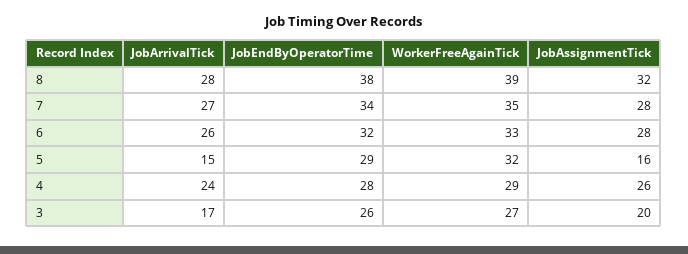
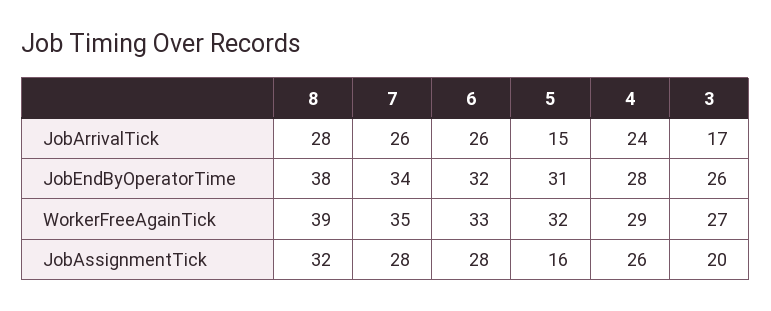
  {
    "JobArrivalTick": {
      "8": 28,
-     "7": 27,
+     "7": 26,
      "6": 26,
      "5": 15,
      "4": 24,
      "3": 17
    },
    "JobEndByOperatorTime": {
      "8": 38,
      "7": 34,
      "6": 32,
-     "5": 29,
+     "5": 31,
      "4": 28,
      "3": 26
    },
    "WorkerFreeAgainTick": {
      "8": 39,
      "7": 35,
      "6": 33,
      "5": 32,
      "4": 29,
      "3": 27
    },
    "JobAssignmentTick": {
      "8": 32,
      "7": 28,
      "6": 28,
      "5": 16,
      "4": 26,
      "3": 20
    }
  }

